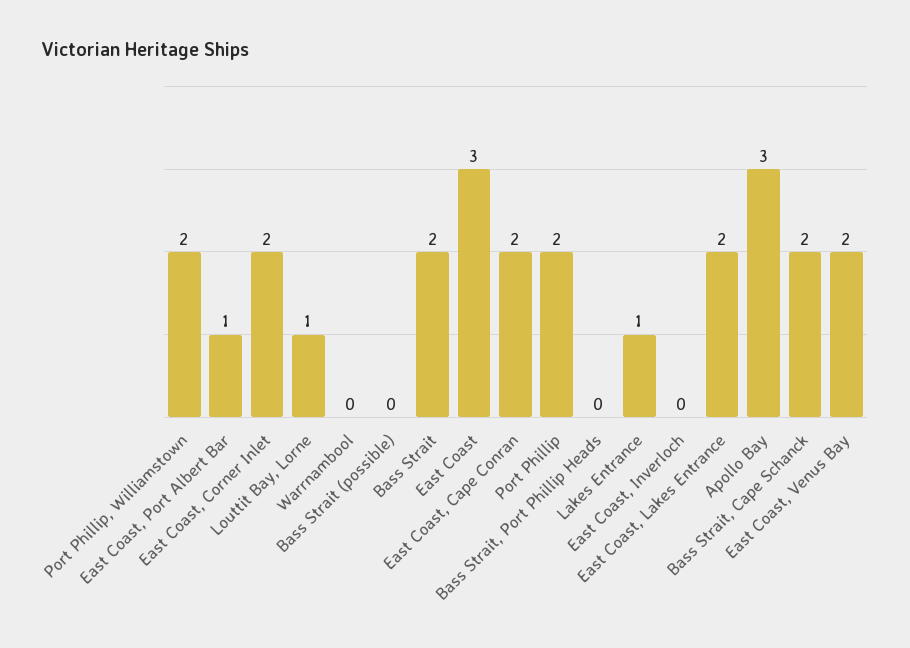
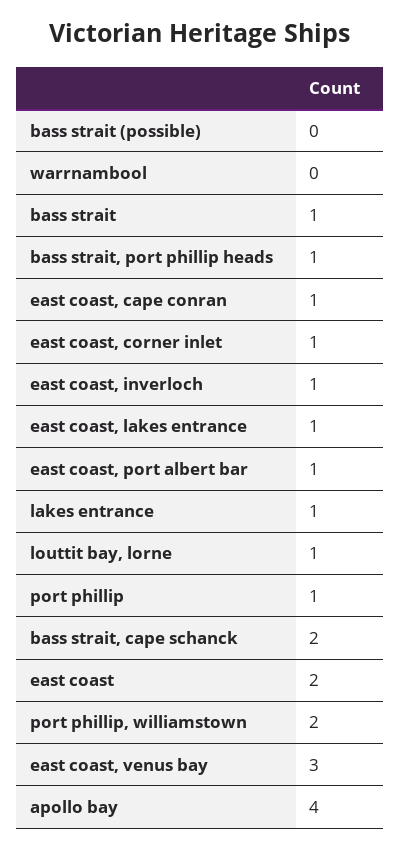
  {
    "Port Phillip, Williamstown": 2,
    "East Coast, Port Albert Bar": 1,
-   "East Coast, Corner Inlet": 2,
+   "East Coast, Corner Inlet": 1,
    "Louttit Bay, Lorne": 1,
    "Warrnambool": 0,
    "Bass Strait (possible)": 0,
-   "Bass Strait": 2,
+   "Bass Strait": 1,
-   "East Coast": 3,
+   "East Coast": 2,
-   "East Coast, Cape Conran": 2,
+   "East Coast, Cape Conran": 1,
-   "Port Phillip": 2,
+   "Port Phillip": 1,
-   "Bass Strait, Port Phillip Heads": 0,
+   "Bass Strait, Port Phillip Heads": 1,
    "Lakes Entrance": 1,
-   "East Coast, Inverloch": 0,
+   "East Coast, Inverloch": 1,
-   "East Coast, Lakes Entrance": 2,
+   "East Coast, Lakes Entrance": 1,
-   "Apollo Bay": 3,
+   "Apollo Bay": 4,
    "Bass Strait, Cape Schanck": 2,
-   "East Coast, Venus Bay": 2
+   "East Coast, Venus Bay": 3
  }

